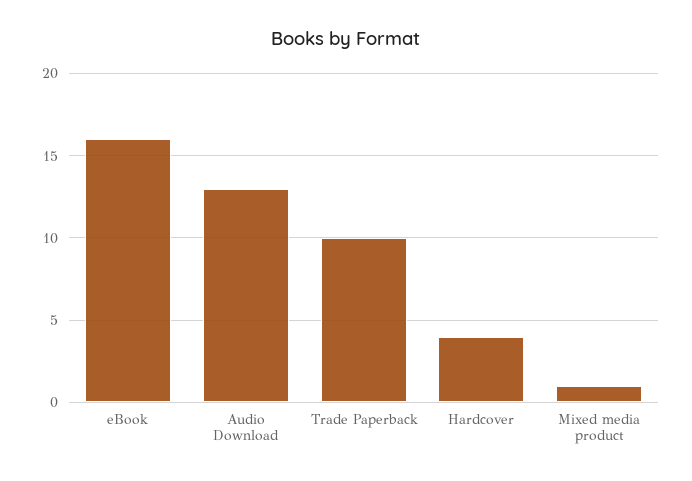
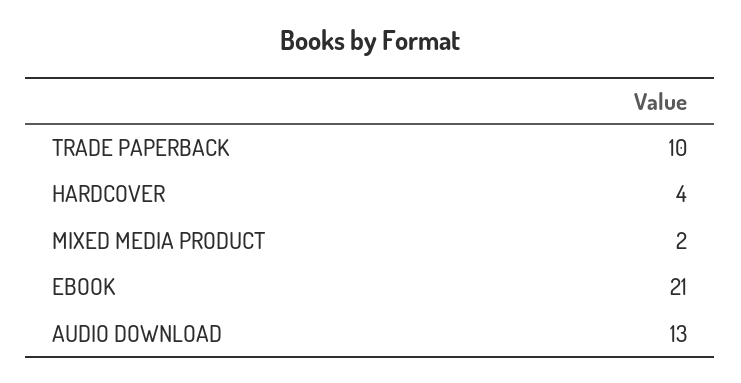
  {
-   "eBook": 16,
+   "eBook": 21,
    "Audio Download": 13,
    "Trade Paperback": 10,
    "Hardcover": 4,
-   "Mixed media product": 1
+   "Mixed media product": 2
  }

